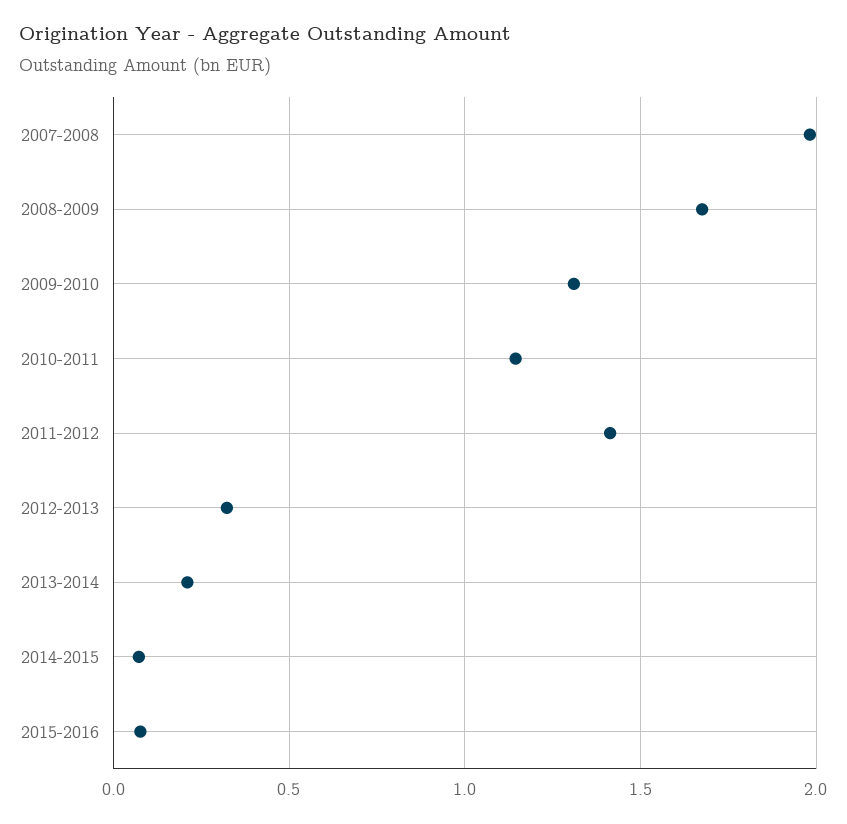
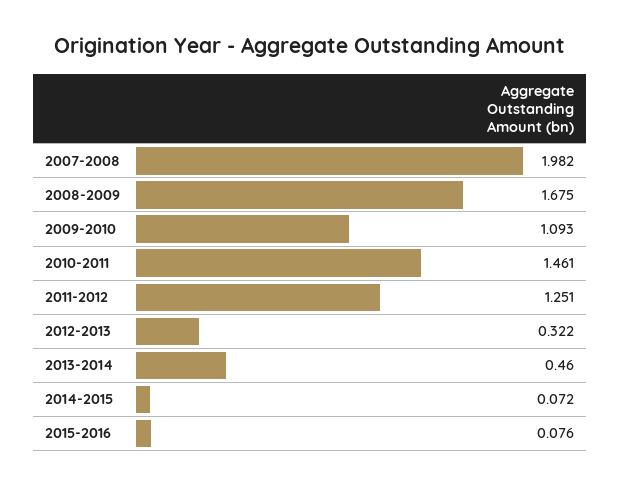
  {
    "2007-2008": 1.982,
    "2008-2009": 1.675,
-   "2009-2010": 1.3,
+   "2009-2010": 1.093,
-   "2010-2011": 1.15,
+   "2010-2011": 1.461,
-   "2011-2012": 1.4,
+   "2011-2012": 1.251,
    "2012-2013": 0.322,
-   "2013-2014": 0.2,
+   "2013-2014": 0.46,
    "2014-2015": 0.072,
    "2015-2016": 0.076
  }

